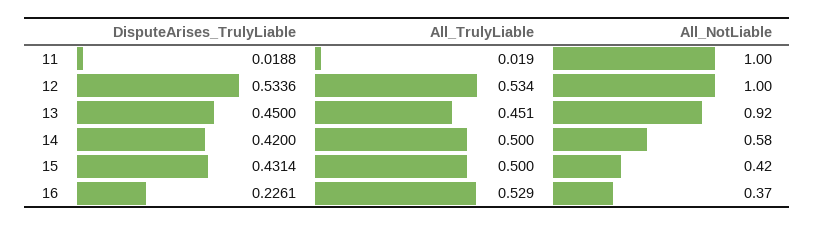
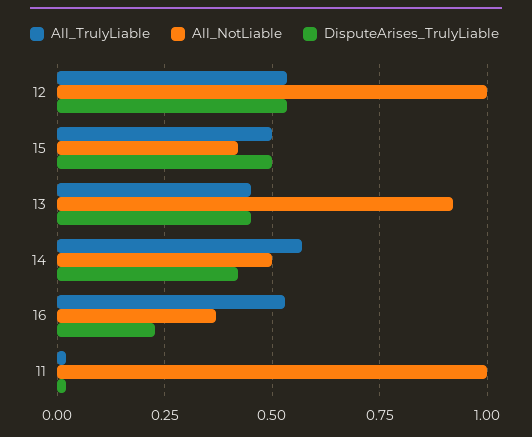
  {
    "DisputeArises_TrulyLiable": {
      "11": 0.0188,
      "12": 0.5336,
      "13": 0.45,
      "14": 0.42,
-     "15": 0.4314,
+     "15": 0.5,
      "16": 0.2261
    },
    "All_TrulyLiable": {
      "11": 0.019,
      "12": 0.534,
      "13": 0.451,
-     "14": 0.5,
+     "14": 0.575,
      "15": 0.5,
      "16": 0.529
    },
    "All_NotLiable": {
      "11": 1,
      "12": 1,
      "13": 0.92,
-     "14": 0.58,
+     "14": 0.5,
      "15": 0.42,
      "16": 0.37
    }
  }

